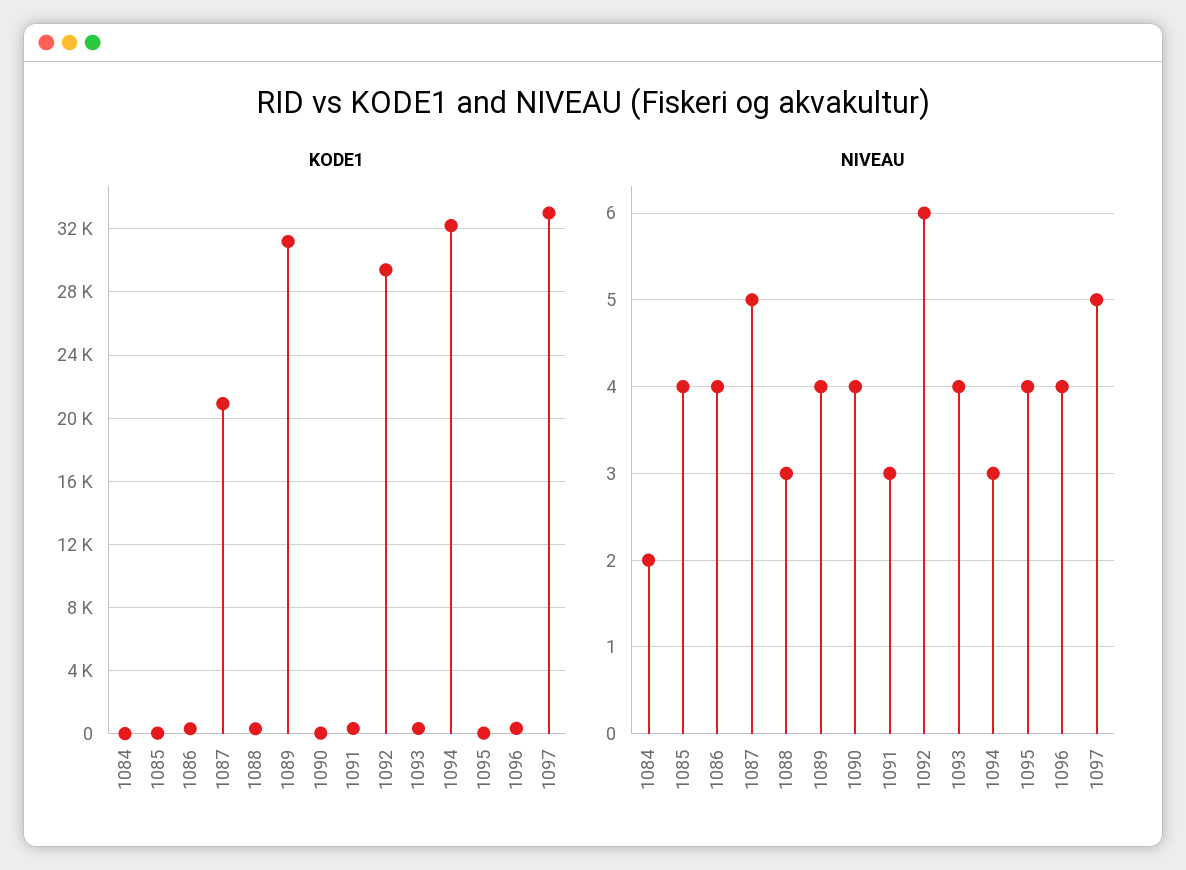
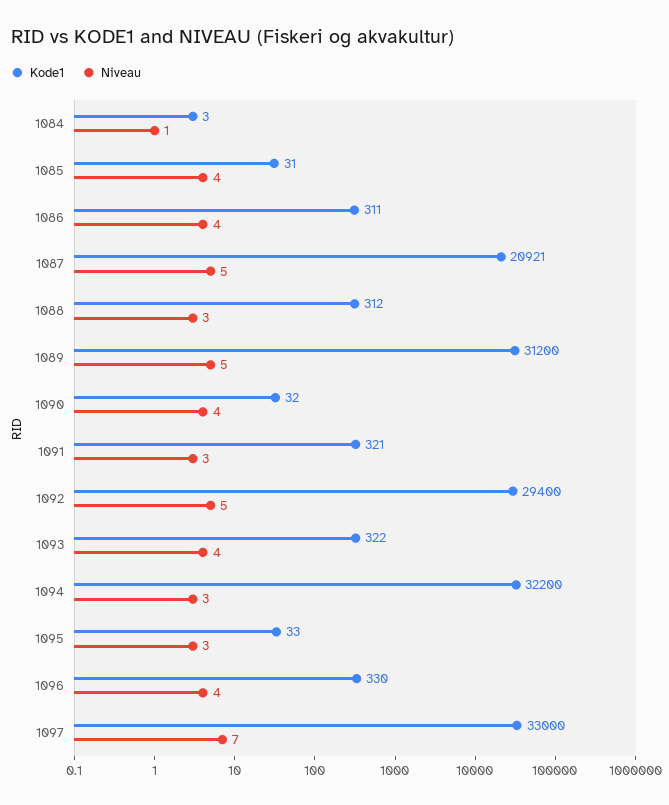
  {
    "KODE1": {
      "1084": 3,
      "1085": 31,
      "1086": 311,
      "1087": 20921,
      "1088": 312,
      "1089": 31200,
      "1090": 32,
      "1091": 321,
      "1092": 29400,
      "1093": 322,
      "1094": 32200,
      "1095": 33,
      "1096": 330,
      "1097": 33000
    },
    "NIVEAU": {
-     "1084": 2,
+     "1084": 1,
      "1085": 4,
      "1086": 4,
      "1087": 5,
      "1088": 3,
-     "1089": 4,
+     "1089": 5,
      "1090": 4,
      "1091": 3,
-     "1092": 6,
+     "1092": 5,
      "1093": 4,
      "1094": 3,
-     "1095": 4,
+     "1095": 3,
      "1096": 4,
-     "1097": 5
+     "1097": 7
    }
  }

